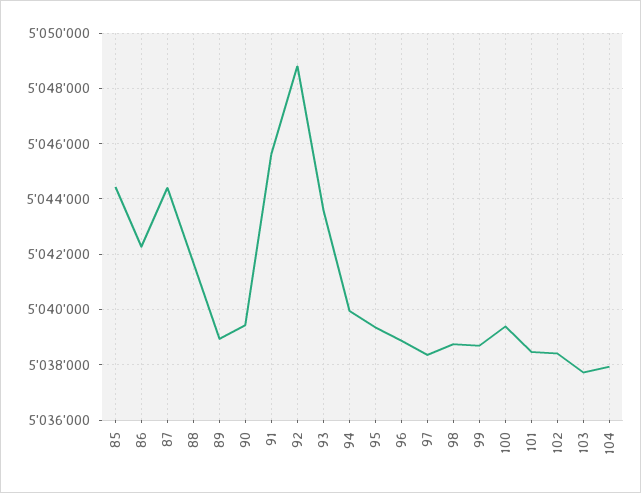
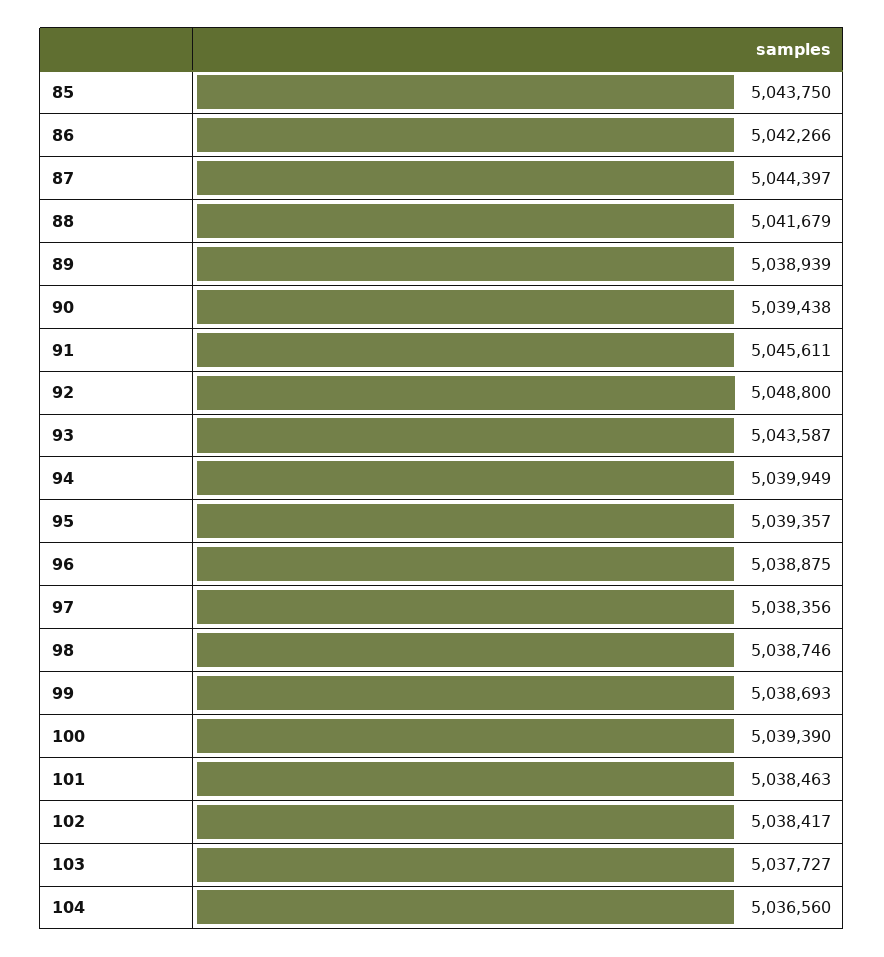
  {
-   "85": 5044500,
+   "85": 5043750,
    "86": 5042266,
    "87": 5044397,
    "88": 5041679,
    "89": 5038939,
    "90": 5039438,
    "91": 5045611,
    "92": 5048800,
    "93": 5043587,
    "94": 5039949,
    "95": 5039357,
    "96": 5038875,
    "97": 5038356,
    "98": 5038746,
    "99": 5038693,
    "100": 5039390,
    "101": 5038463,
    "102": 5038417,
    "103": 5037727,
-   "104": 5038000
+   "104": 5036560
  }

